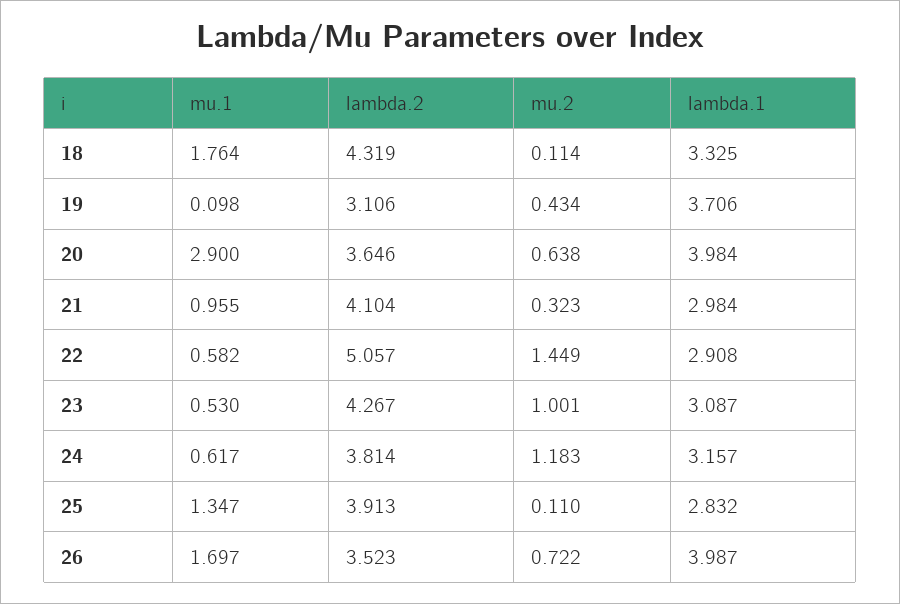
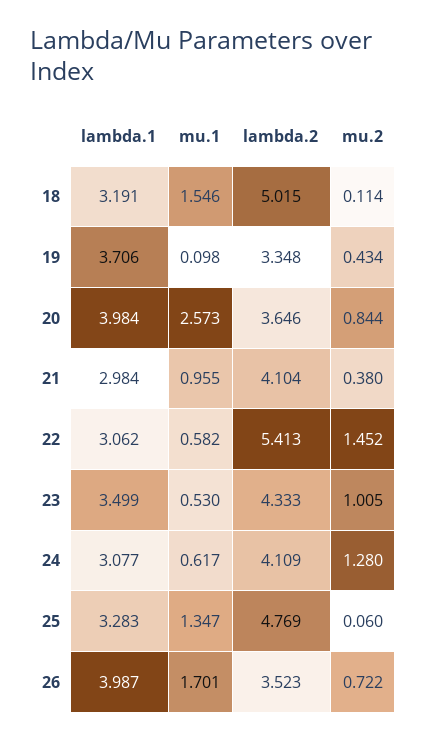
  {
    "mu.1": {
-     "18": 1.764,
+     "18": 1.546,
      "19": 0.098,
-     "20": 2.9,
+     "20": 2.573,
      "21": 0.955,
      "22": 0.582,
      "23": 0.53,
      "24": 0.617,
      "25": 1.347,
-     "26": 1.697
+     "26": 1.701
    },
    "lambda.2": {
-     "18": 4.319,
+     "18": 5.015,
-     "19": 3.106,
+     "19": 3.348,
      "20": 3.646,
      "21": 4.104,
-     "22": 5.057,
+     "22": 5.413,
-     "23": 4.267,
+     "23": 4.333,
-     "24": 3.814,
+     "24": 4.109,
-     "25": 3.913,
+     "25": 4.769,
      "26": 3.523
    },
    "mu.2": {
      "18": 0.114,
      "19": 0.434,
-     "20": 0.638,
+     "20": 0.844,
-     "21": 0.323,
+     "21": 0.38,
-     "22": 1.449,
+     "22": 1.452,
-     "23": 1.001,
+     "23": 1.005,
-     "24": 1.183,
+     "24": 1.28,
-     "25": 0.11,
+     "25": 0.06,
      "26": 0.722
    },
    "lambda.1": {
-     "18": 3.325,
+     "18": 3.191,
      "19": 3.706,
      "20": 3.984,
      "21": 2.984,
-     "22": 2.908,
+     "22": 3.062,
-     "23": 3.087,
+     "23": 3.499,
-     "24": 3.157,
+     "24": 3.077,
-     "25": 2.832,
+     "25": 3.283,
      "26": 3.987
    }
  }

